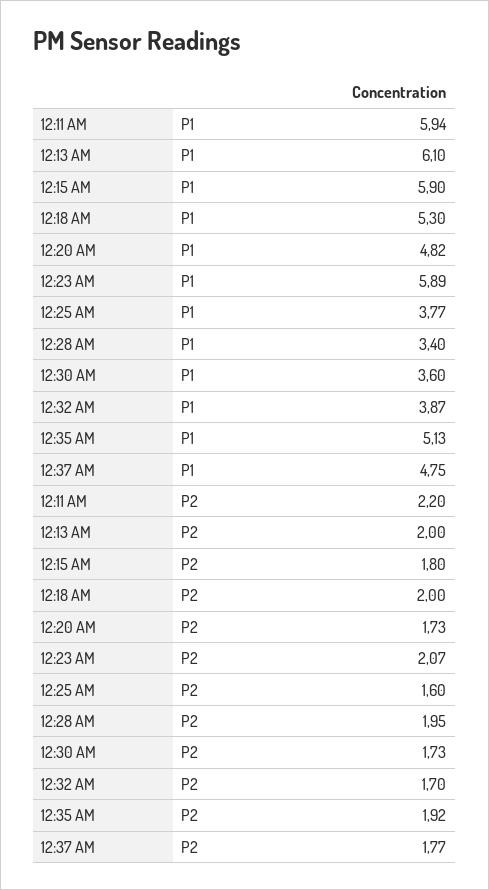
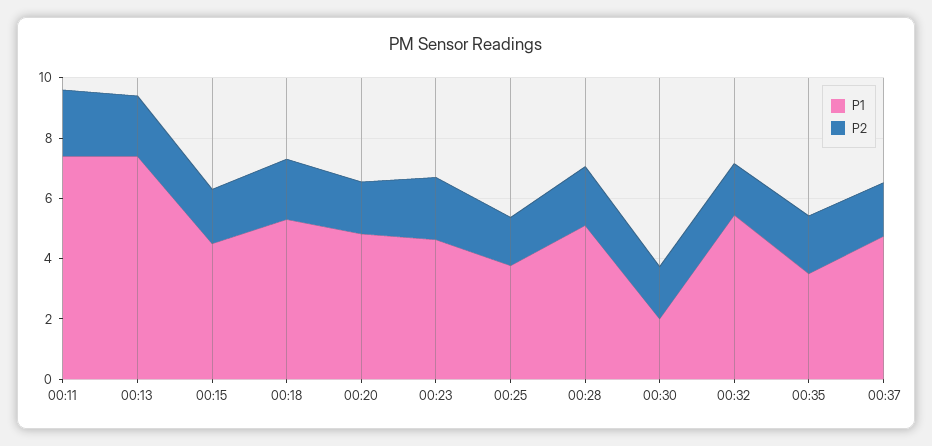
  {
    "P1": {
-     "12:11 AM": 5.94,
+     "12:11 AM": 7.5,
-     "12:13 AM": 6.1,
+     "12:13 AM": 7.5,
-     "12:15 AM": 5.9,
+     "12:15 AM": 4.5,
      "12:18 AM": 5.3,
      "12:20 AM": 4.82,
-     "12:23 AM": 5.89,
+     "12:23 AM": 4.5,
      "12:25 AM": 3.77,
-     "12:28 AM": 3.4,
+     "12:28 AM": 5,
-     "12:30 AM": 3.6,
+     "12:30 AM": 2,
-     "12:32 AM": 3.87,
+     "12:32 AM": 5.5,
-     "12:35 AM": 5.13,
+     "12:35 AM": 3.5,
      "12:37 AM": 4.75
    },
    "P2": {
      "12:11 AM": 2.2,
      "12:13 AM": 2,
      "12:15 AM": 1.8,
      "12:18 AM": 2,
      "12:20 AM": 1.73,
      "12:23 AM": 2.07,
      "12:25 AM": 1.6,
      "12:28 AM": 1.95,
      "12:30 AM": 1.73,
      "12:32 AM": 1.7,
      "12:35 AM": 1.92,
      "12:37 AM": 1.77
    }
  }

